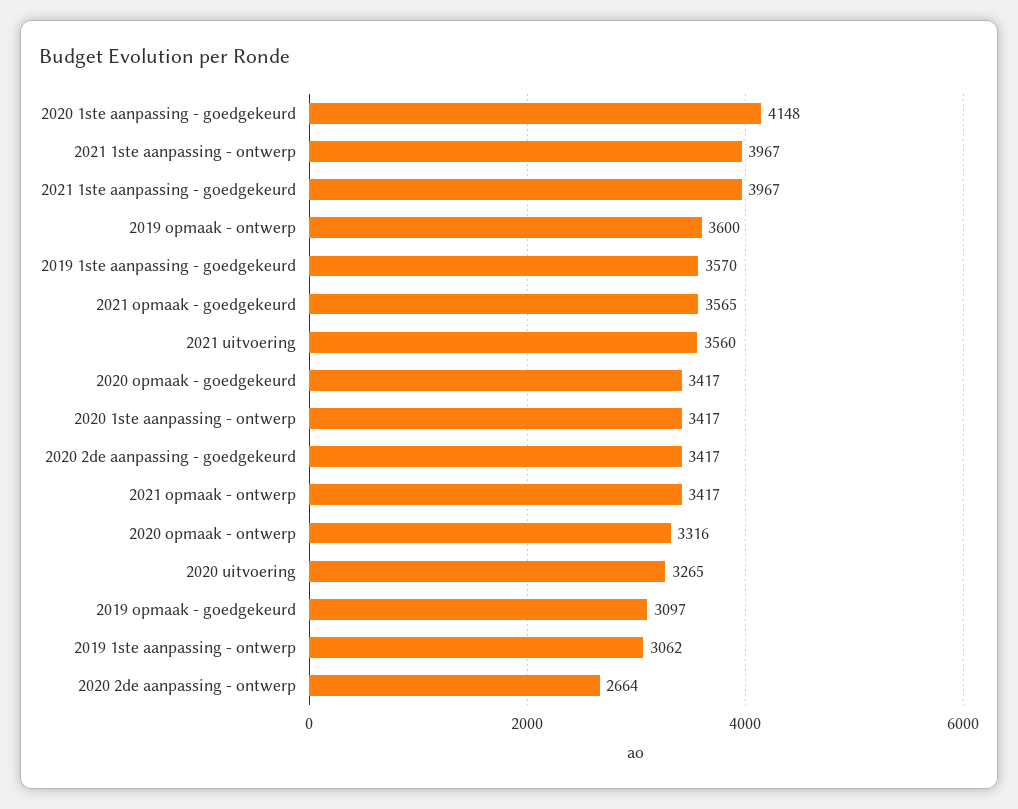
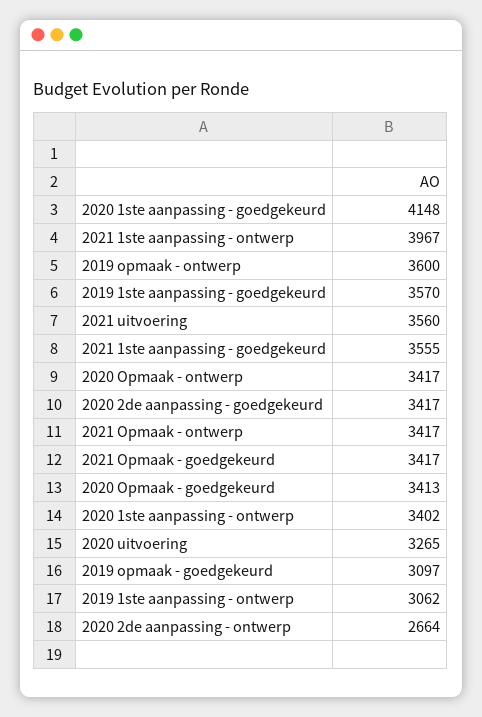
  {
    "2020 1ste aanpassing - goedgekeurd": 4148,
    "2021 1ste aanpassing - ontwerp": 3967,
-   "2021 1ste aanpassing - goedgekeurd": 3967,
+   "2021 1ste aanpassing - goedgekeurd": 3555,
    "2019 opmaak - ontwerp": 3600,
    "2019 1ste aanpassing - goedgekeurd": 3570,
-   "2021 opmaak - goedgekeurd": 3565,
+   "2021 opmaak - goedgekeurd": 3417,
    "2021 uitvoering": 3560,
-   "2020 opmaak - goedgekeurd": 3417,
+   "2020 opmaak - goedgekeurd": 3413,
-   "2020 1ste aanpassing - ontwerp": 3417,
+   "2020 1ste aanpassing - ontwerp": 3402,
    "2020 2de aanpassing - goedgekeurd": 3417,
    "2021 opmaak - ontwerp": 3417,
-   "2020 opmaak - ontwerp": 3316,
+   "2020 opmaak - ontwerp": 3417,
    "2020 uitvoering": 3265,
    "2019 opmaak - goedgekeurd": 3097,
    "2019 1ste aanpassing - ontwerp": 3062,
    "2020 2de aanpassing - ontwerp": 2664
  }

